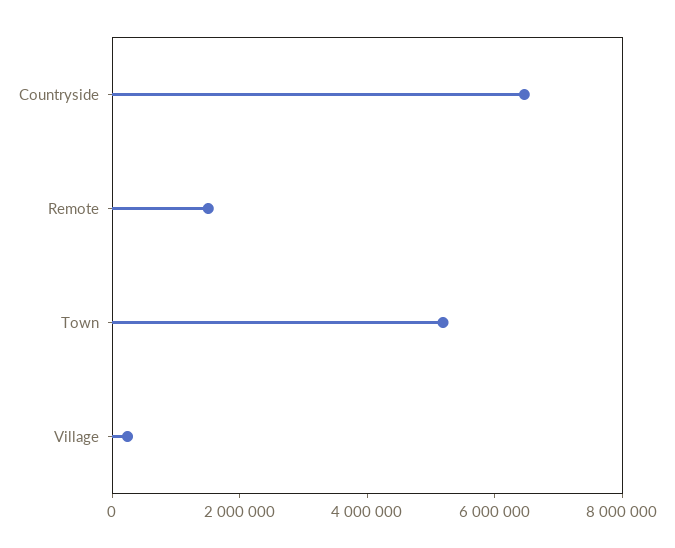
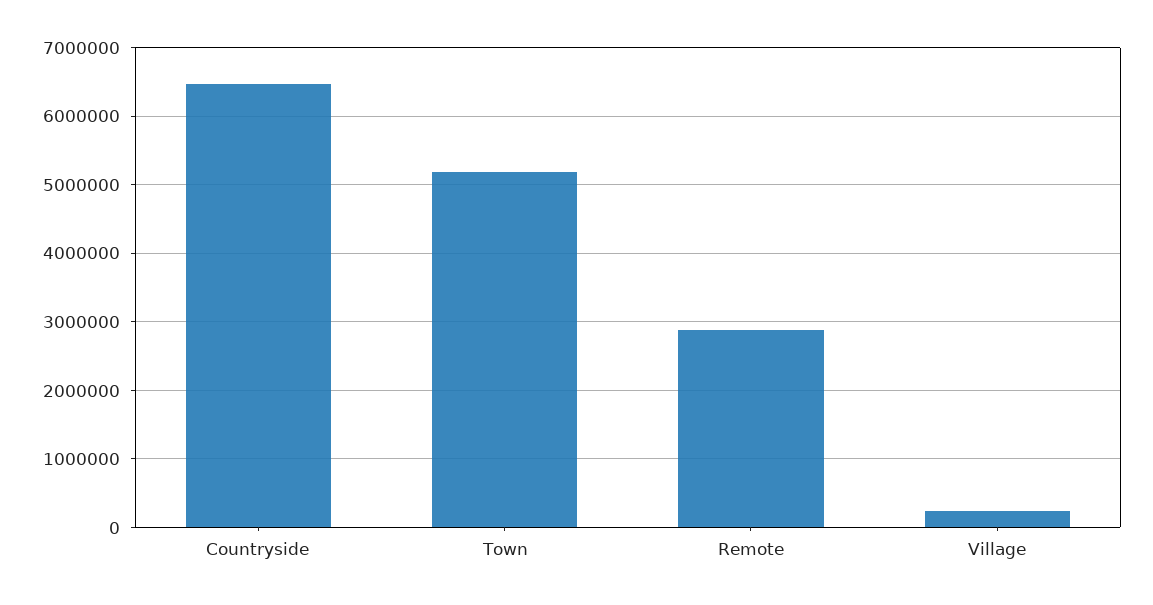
  {
    "Countryside": 6500000,
-   "Remote": 1500000,
+   "Remote": 2900000,
    "Town": 5200000,
    "Village": 200000
  }

